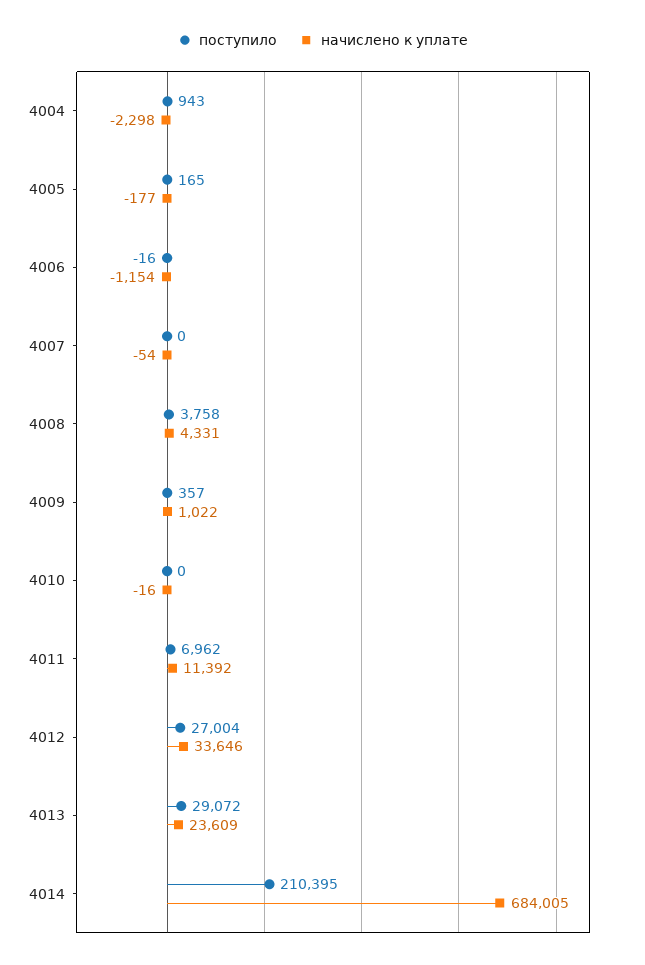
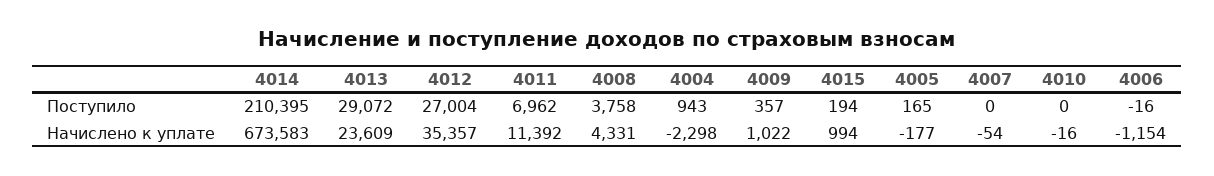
  {
    "поступило": {
      "4004": 943,
      "4005": 165,
      "4006": -16,
      "4007": 0,
      "4008": 3758,
      "4009": 357,
      "4010": 0,
      "4011": 6962,
      "4012": 27004,
      "4013": 29072,
-     "4014": 210395
+     "4014": 210395,
+     "4015": 194
    },
    "начислено к уплате": {
      "4004": -2298,
      "4005": -177,
      "4006": -1154,
      "4007": -54,
      "4008": 4331,
      "4009": 1022,
      "4010": -16,
      "4011": 11392,
-     "4012": 33646,
+     "4012": 35357,
      "4013": 23609,
-     "4014": 684005
+     "4014": 673583,
+     "4015": 994
    }
  }

